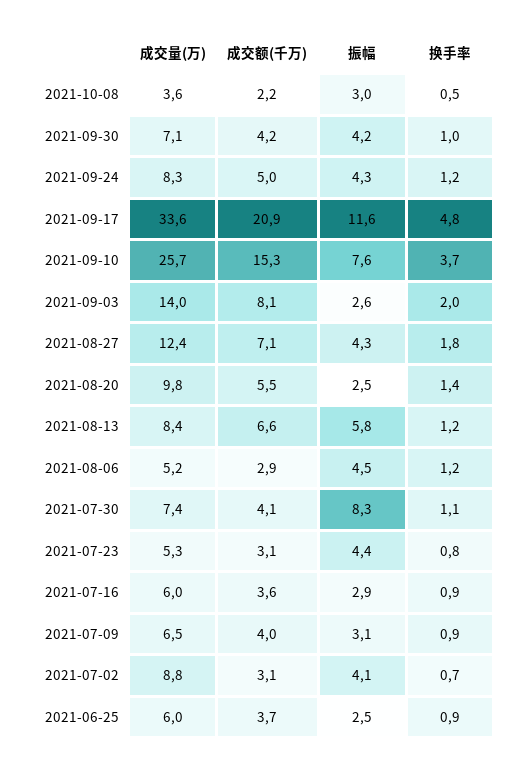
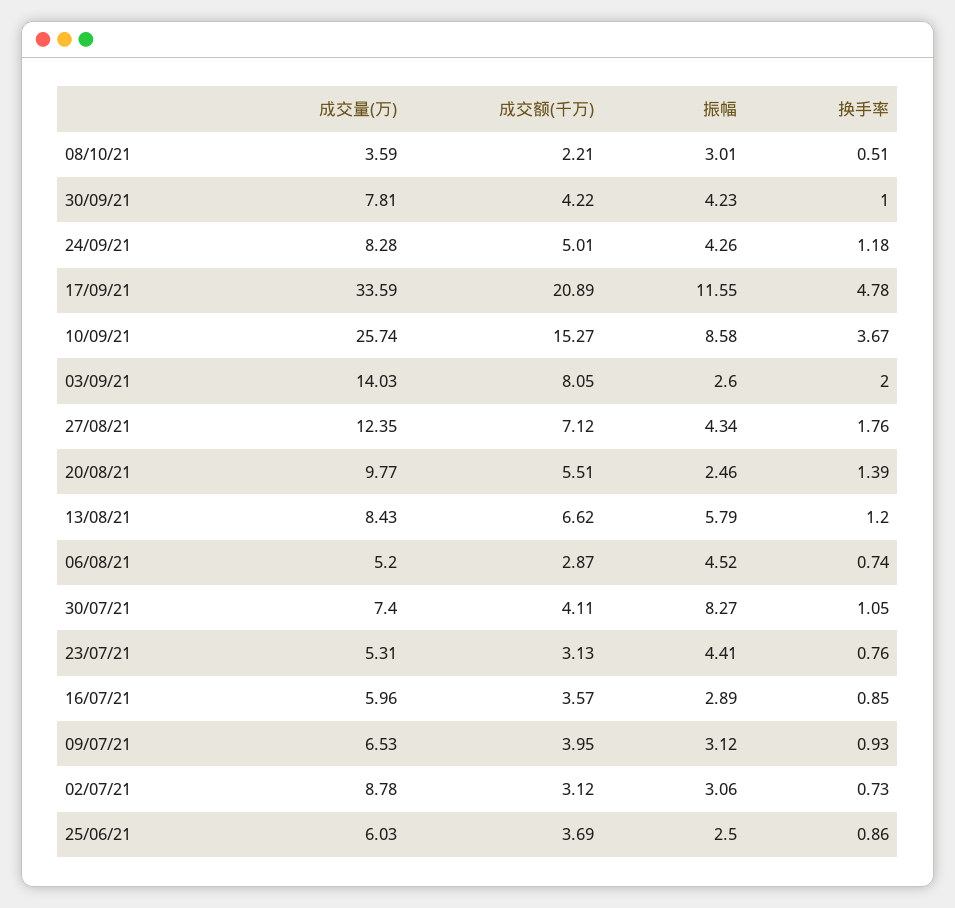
  {
    "成交量(万)": {
      "2021-10-08": 3.59,
-     "2021-09-30": 7.1,
+     "2021-09-30": 7.81,
      "2021-09-24": 8.28,
      "2021-09-17": 33.59,
      "2021-09-10": 25.74,
      "2021-09-03": 14.03,
      "2021-08-27": 12.35,
      "2021-08-20": 9.77,
      "2021-08-13": 8.43,
      "2021-08-06": 5.2,
      "2021-07-30": 7.4,
      "2021-07-23": 5.31,
      "2021-07-16": 5.96,
      "2021-07-09": 6.53,
      "2021-07-02": 8.78,
      "2021-06-25": 6.03
    },
    "成交额(千万)": {
      "2021-10-08": 2.21,
      "2021-09-30": 4.22,
      "2021-09-24": 5.01,
      "2021-09-17": 20.89,
      "2021-09-10": 15.27,
      "2021-09-03": 8.05,
      "2021-08-27": 7.12,
      "2021-08-20": 5.51,
      "2021-08-13": 6.62,
      "2021-08-06": 2.87,
      "2021-07-30": 4.11,
      "2021-07-23": 3.13,
      "2021-07-16": 3.57,
      "2021-07-09": 3.95,
      "2021-07-02": 3.12,
      "2021-06-25": 3.69
    },
    "振幅": {
      "2021-10-08": 3.01,
      "2021-09-30": 4.23,
      "2021-09-24": 4.26,
      "2021-09-17": 11.55,
-     "2021-09-10": 7.6,
+     "2021-09-10": 8.58,
      "2021-09-03": 2.6,
      "2021-08-27": 4.34,
      "2021-08-20": 2.46,
      "2021-08-13": 5.79,
      "2021-08-06": 4.52,
      "2021-07-30": 8.27,
      "2021-07-23": 4.41,
      "2021-07-16": 2.89,
      "2021-07-09": 3.12,
-     "2021-07-02": 4.1,
+     "2021-07-02": 3.06,
      "2021-06-25": 2.5
    },
    "换手率": {
      "2021-10-08": 0.51,
      "2021-09-30": 1,
      "2021-09-24": 1.18,
      "2021-09-17": 4.78,
      "2021-09-10": 3.67,
      "2021-09-03": 2,
      "2021-08-27": 1.76,
      "2021-08-20": 1.39,
      "2021-08-13": 1.2,
-     "2021-08-06": 1.2,
+     "2021-08-06": 0.74,
      "2021-07-30": 1.05,
      "2021-07-23": 0.76,
      "2021-07-16": 0.85,
      "2021-07-09": 0.93,
      "2021-07-02": 0.73,
      "2021-06-25": 0.86
    }
  }

